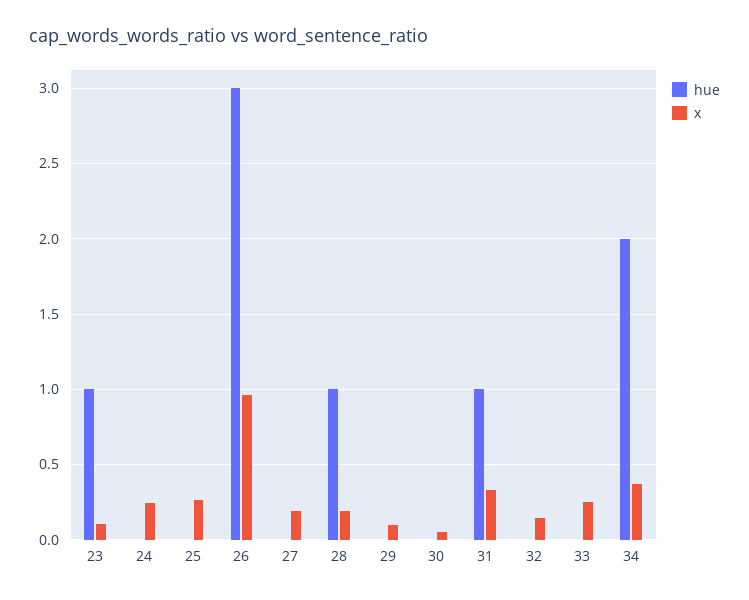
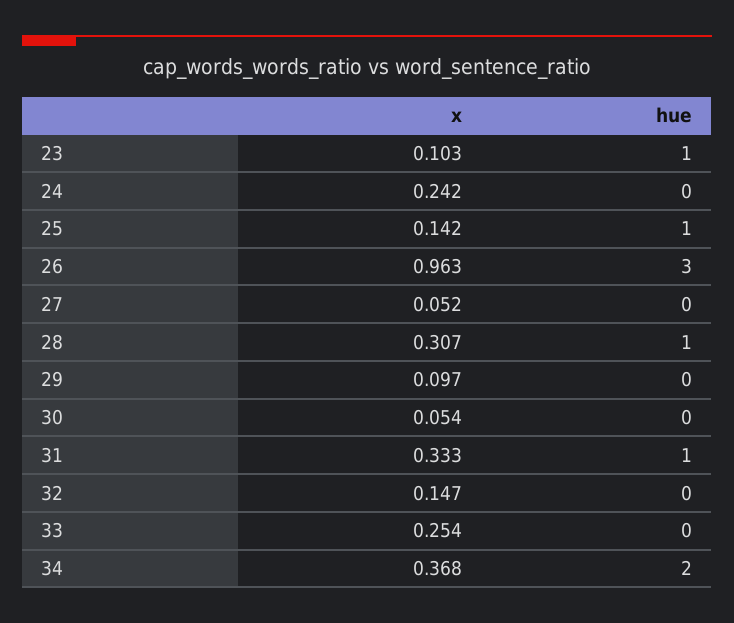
  {
    "hue": {
      "23": 1,
      "24": 0,
-     "25": 0,
+     "25": 1,
      "26": 3,
      "27": 0,
      "28": 1,
      "29": 0,
      "30": 0,
      "31": 1,
      "32": 0,
      "33": 0,
      "34": 2
    },
    "x": {
      "23": 0.103,
      "24": 0.242,
-     "25": 0.25,
+     "25": 0.142,
      "26": 0.963,
-     "27": 0.2,
+     "27": 0.052,
-     "28": 0.2,
+     "28": 0.307,
      "29": 0.097,
      "30": 0.054,
      "31": 0.333,
      "32": 0.147,
      "33": 0.254,
      "34": 0.368
    }
  }

